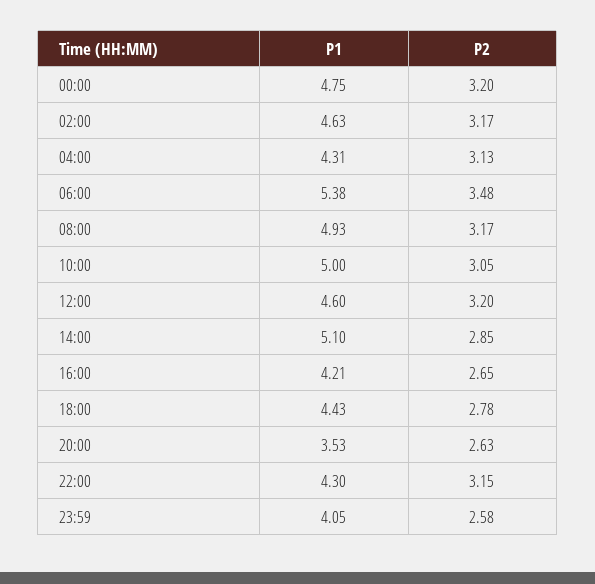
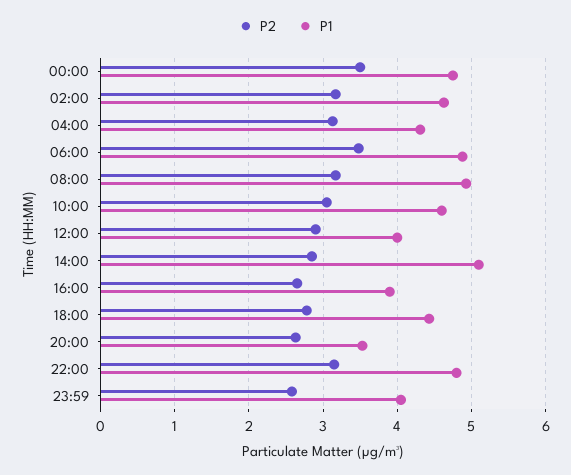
  {
    "P1": {
      "00:00": 4.75,
      "02:00": 4.63,
      "04:00": 4.31,
-     "06:00": 5.38,
+     "06:00": 4.9,
      "08:00": 4.93,
-     "10:00": 5,
+     "10:00": 4.6,
-     "12:00": 4.6,
+     "12:00": 4,
      "14:00": 5.1,
-     "16:00": 4.21,
+     "16:00": 3.9,
      "18:00": 4.43,
      "20:00": 3.53,
-     "22:00": 4.3,
+     "22:00": 4.8,
      "23:59": 4.05
    },
    "P2": {
-     "00:00": 3.2,
+     "00:00": 3.5,
      "02:00": 3.17,
      "04:00": 3.13,
      "06:00": 3.48,
      "08:00": 3.17,
      "10:00": 3.05,
-     "12:00": 3.2,
+     "12:00": 2.9,
      "14:00": 2.85,
      "16:00": 2.65,
      "18:00": 2.78,
      "20:00": 2.63,
      "22:00": 3.15,
      "23:59": 2.58
    }
  }

